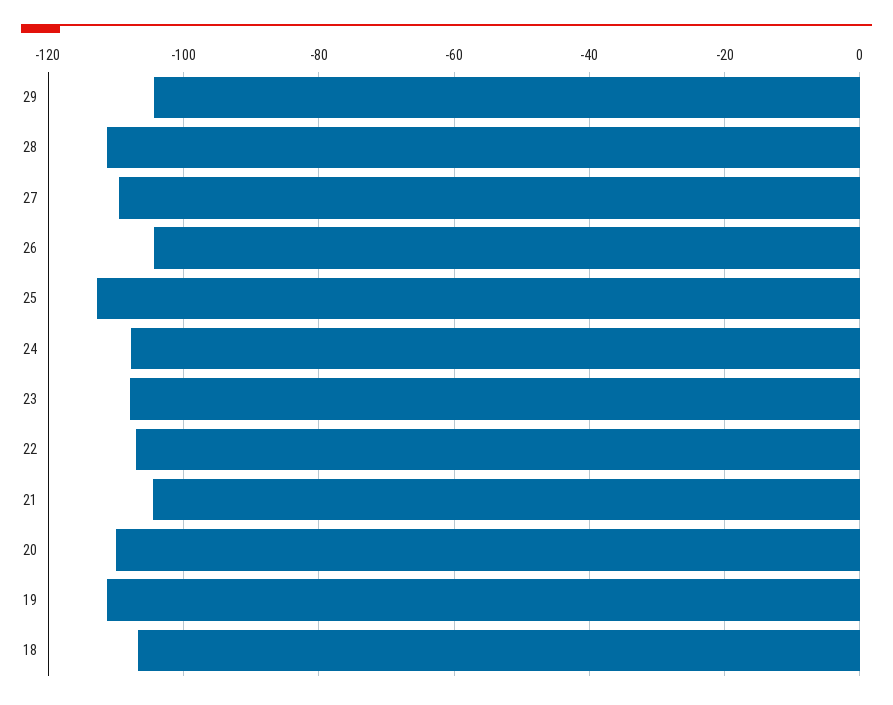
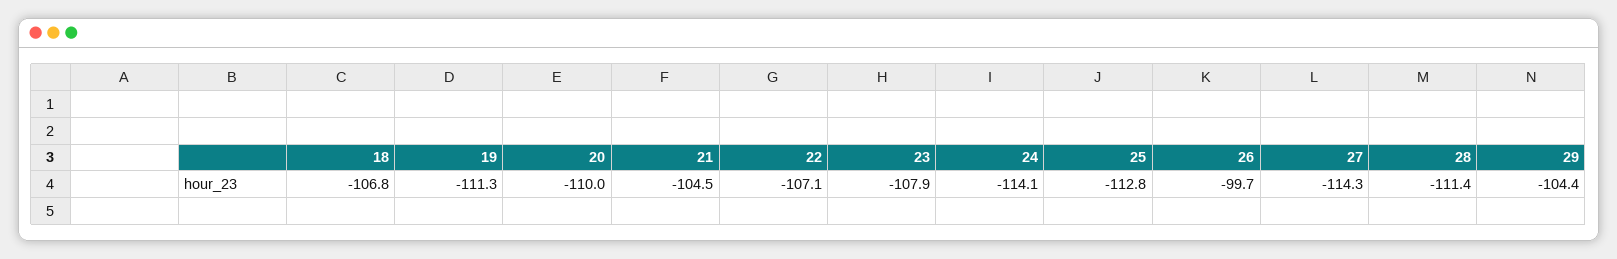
  {
    "29": -104.4,
    "28": -111.4,
-   "27": -110,
+   "27": -114.3,
-   "26": -104,
+   "26": -99.7,
    "25": -112.8,
-   "24": -108,
+   "24": -114.1,
    "23": -107.9,
    "22": -107.1,
    "21": -104.5,
    "20": -110,
    "19": -111.3,
    "18": -106.8
  }

